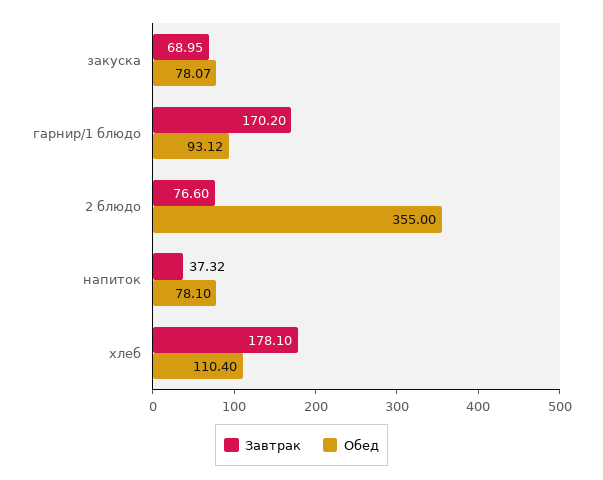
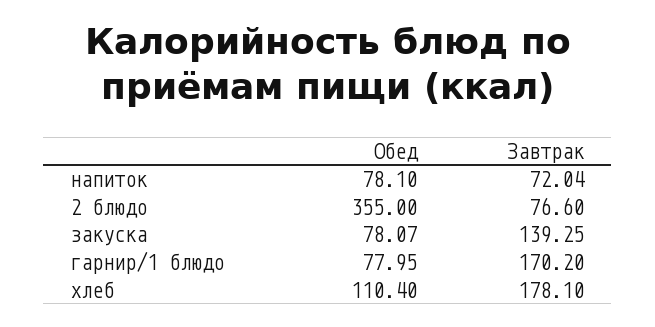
  {
    "Завтрак": {
-     "закуска": 68.95,
+     "закуска": 139.25,
      "гарнир/1 блюдо": 170.2,
      "2 блюдо": 76.6,
-     "напиток": 37.32,
+     "напиток": 72.04,
      "хлеб": 178.1
    },
    "Обед": {
      "закуска": 78.07,
-     "гарнир/1 блюдо": 93.12,
+     "гарнир/1 блюдо": 77.95,
      "2 блюдо": 355,
      "напиток": 78.1,
      "хлеб": 110.4
    }
  }

